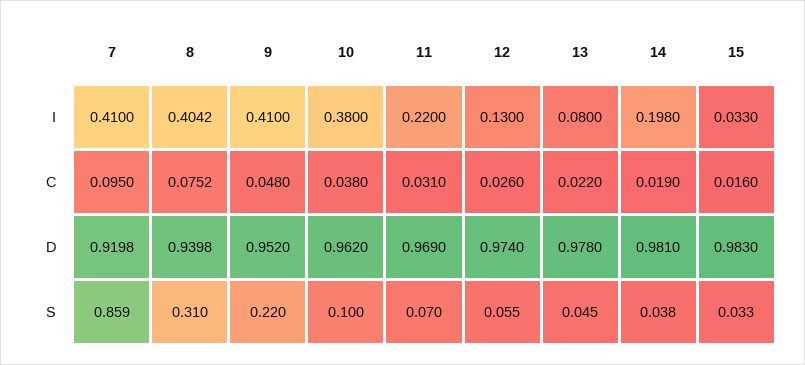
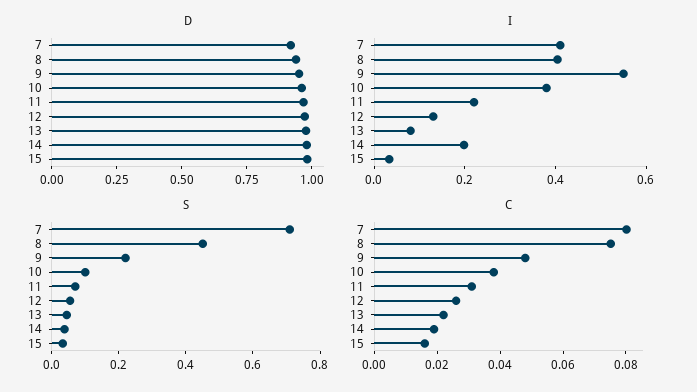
  {
    "I": {
      "7": 0.41,
      "8": 0.4042,
-     "9": 0.41,
+     "9": 0.55,
      "10": 0.38,
      "11": 0.22,
      "12": 0.13,
      "13": 0.08,
      "14": 0.198,
      "15": 0.033
    },
    "C": {
-     "7": 0.095,
+     "7": 0.08,
      "8": 0.0752,
      "9": 0.048,
      "10": 0.038,
      "11": 0.031,
      "12": 0.026,
      "13": 0.022,
      "14": 0.019,
      "15": 0.016
    },
    "D": {
      "7": 0.9198,
      "8": 0.9398,
      "9": 0.952,
      "10": 0.962,
      "11": 0.969,
      "12": 0.974,
      "13": 0.978,
      "14": 0.981,
      "15": 0.983
    },
    "S": {
-     "7": 0.859,
+     "7": 0.7,
-     "8": 0.31,
+     "8": 0.45,
      "9": 0.22,
      "10": 0.1,
      "11": 0.07,
      "12": 0.055,
      "13": 0.045,
      "14": 0.038,
      "15": 0.033
    }
  }

